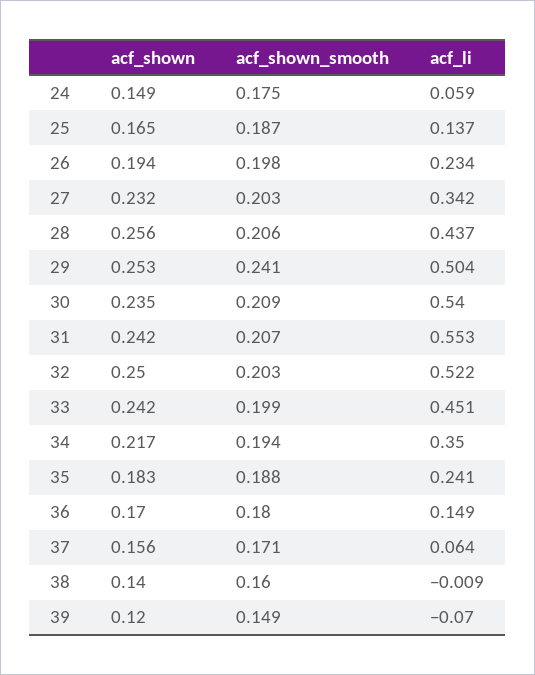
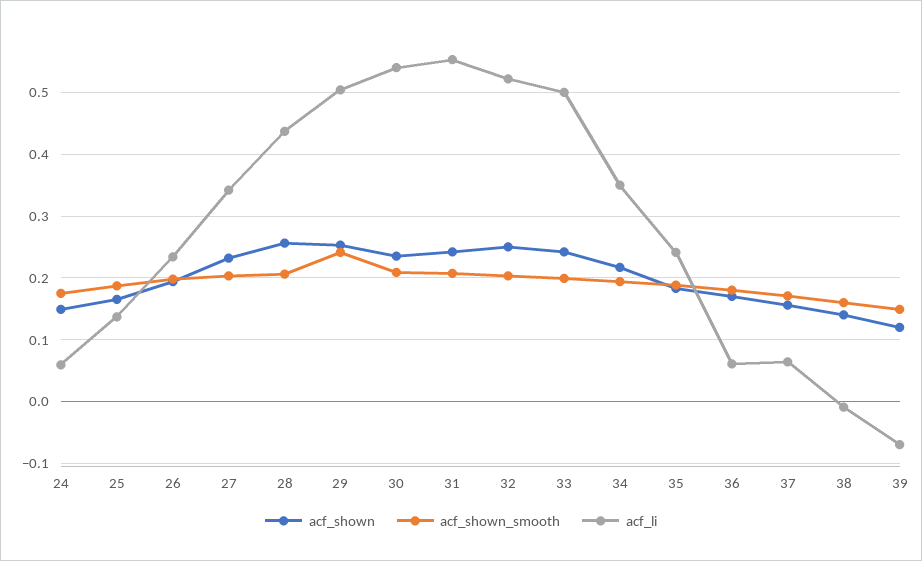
  {
    "acf_shown": {
      "24": 0.149,
      "25": 0.165,
      "26": 0.194,
      "27": 0.232,
      "28": 0.256,
      "29": 0.253,
      "30": 0.235,
      "31": 0.242,
      "32": 0.25,
      "33": 0.242,
      "34": 0.217,
      "35": 0.183,
      "36": 0.17,
      "37": 0.156,
      "38": 0.14,
      "39": 0.12
    },
    "acf_shown_smooth": {
      "24": 0.175,
      "25": 0.187,
      "26": 0.198,
      "27": 0.203,
      "28": 0.206,
      "29": 0.241,
      "30": 0.209,
      "31": 0.207,
      "32": 0.203,
      "33": 0.199,
      "34": 0.194,
      "35": 0.188,
      "36": 0.18,
      "37": 0.171,
      "38": 0.16,
      "39": 0.149
    },
    "acf_li": {
      "24": 0.059,
      "25": 0.137,
      "26": 0.234,
      "27": 0.342,
      "28": 0.437,
      "29": 0.504,
      "30": 0.54,
      "31": 0.553,
      "32": 0.522,
-     "33": 0.451,
+     "33": 0.5,
      "34": 0.35,
      "35": 0.241,
-     "36": 0.149,
+     "36": 0.06,
      "37": 0.064,
      "38": -0.009,
      "39": -0.07
    }
  }

